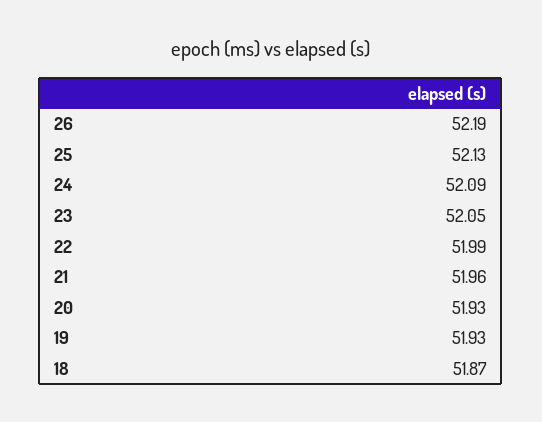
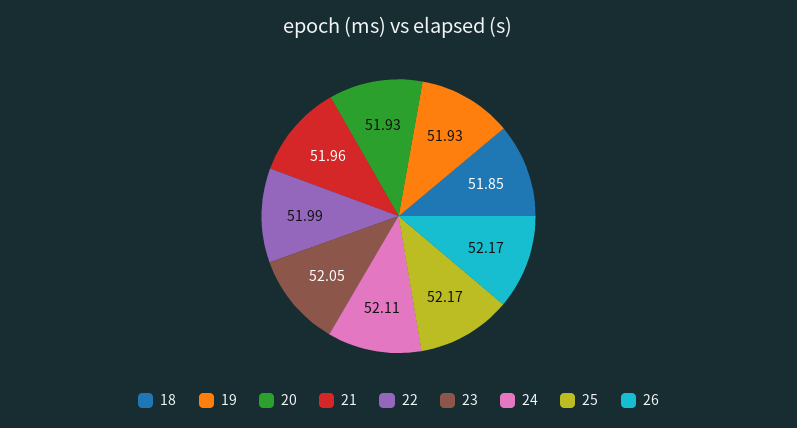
  {
-   "26": 52.19,
+   "26": 52.17,
-   "25": 52.13,
+   "25": 52.17,
-   "24": 52.09,
+   "24": 52.11,
    "23": 52.05,
    "22": 51.99,
    "21": 51.96,
    "20": 51.93,
    "19": 51.93,
-   "18": 51.87
+   "18": 51.85
  }

